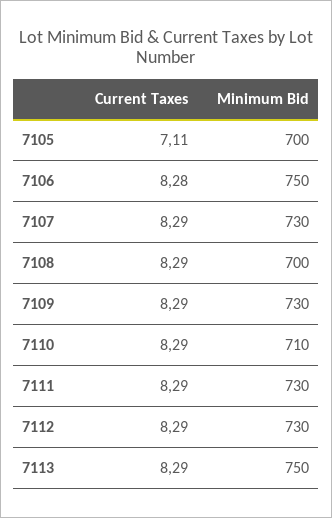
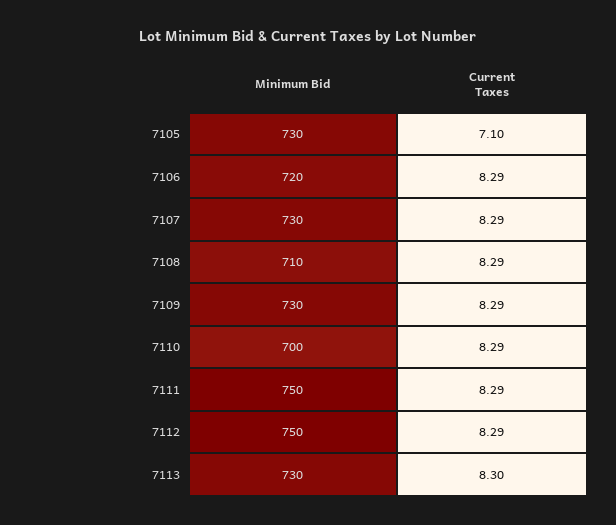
  {
    "Current Taxes": {
-     "7105": 7.11,
+     "7105": 7.1,
-     "7106": 8.28,
+     "7106": 8.29,
      "7107": 8.29,
      "7108": 8.29,
      "7109": 8.29,
      "7110": 8.29,
      "7111": 8.29,
      "7112": 8.29,
-     "7113": 8.29
+     "7113": 8.3
    },
    "Minimum Bid": {
-     "7105": 700,
+     "7105": 730,
-     "7106": 750,
+     "7106": 720,
      "7107": 730,
-     "7108": 700,
+     "7108": 710,
      "7109": 730,
-     "7110": 710,
+     "7110": 700,
-     "7111": 730,
+     "7111": 750,
-     "7112": 730,
+     "7112": 750,
-     "7113": 750
+     "7113": 730
    }
  }

